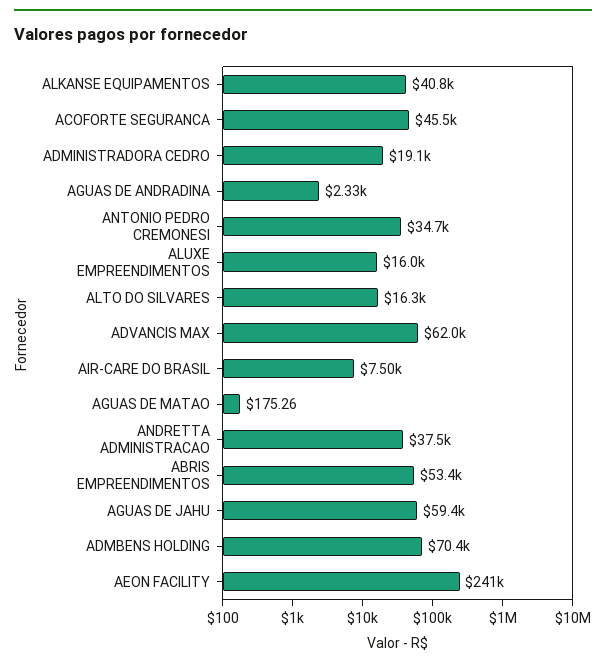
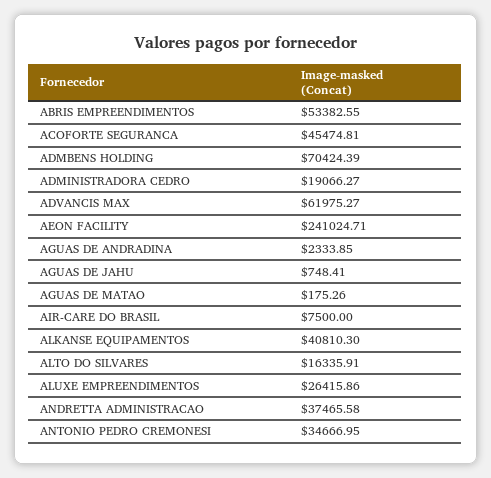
  {
    "ALKANSE EQUIPAMENTOS": 40810.3,
    "ACOFORTE SEGURANCA": 45474.81,
    "ADMINISTRADORA CEDRO": 19066.27,
    "AGUAS DE ANDRADINA": 2333.85,
    "ANTONIO PEDRO CREMONESI": 34666.95,
-   "ALUXE EMPREENDIMENTOS": 16000,
+   "ALUXE EMPREENDIMENTOS": 26415.86,
    "ALTO DO SILVARES": 16335.91,
    "ADVANCIS MAX": 61975.27,
    "AIR-CARE DO BRASIL": 7500,
    "AGUAS DE MATAO": 175.26,
    "ANDRETTA ADMINISTRACAO": 37465.58,
    "ABRIS EMPREENDIMENTOS": 53382.55,
-   "AGUAS DE JAHU": 59400,
+   "AGUAS DE JAHU": 748.41,
    "ADMBENS HOLDING": 70424.39,
    "AEON FACILITY": 241024.71
  }

